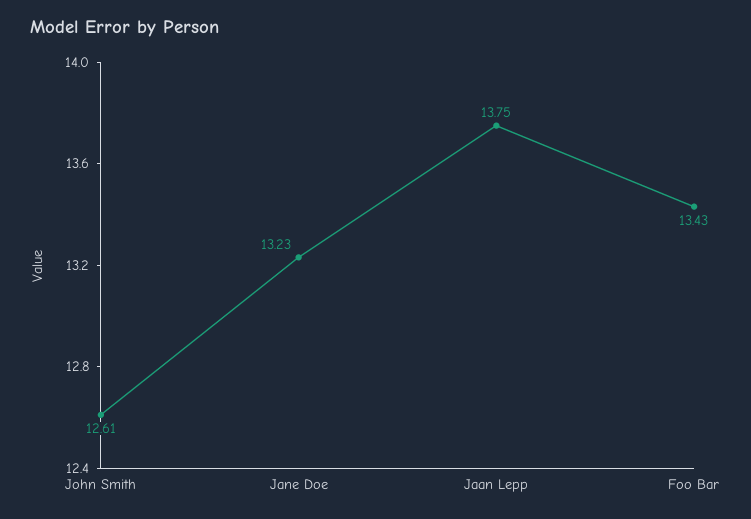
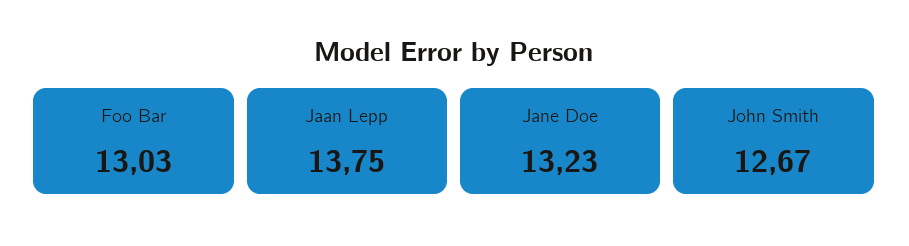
  {
-   "John Smith": 12.61,
+   "John Smith": 12.67,
    "Jane Doe": 13.23,
    "Jaan Lepp": 13.75,
-   "Foo Bar": 13.43
+   "Foo Bar": 13.03
  }

